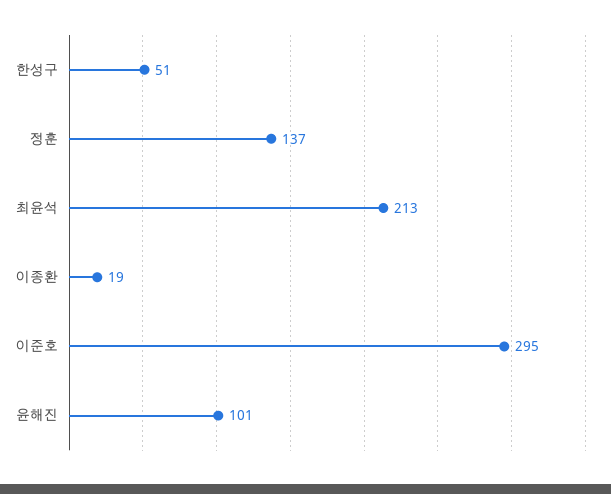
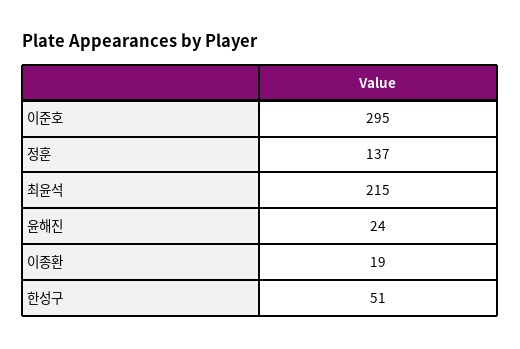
  {
    "한성구": 51,
    "정훈": 137,
-   "최윤석": 213,
+   "최윤석": 215,
    "이종환": 19,
    "이준호": 295,
-   "윤해진": 101
+   "윤해진": 24
  }

